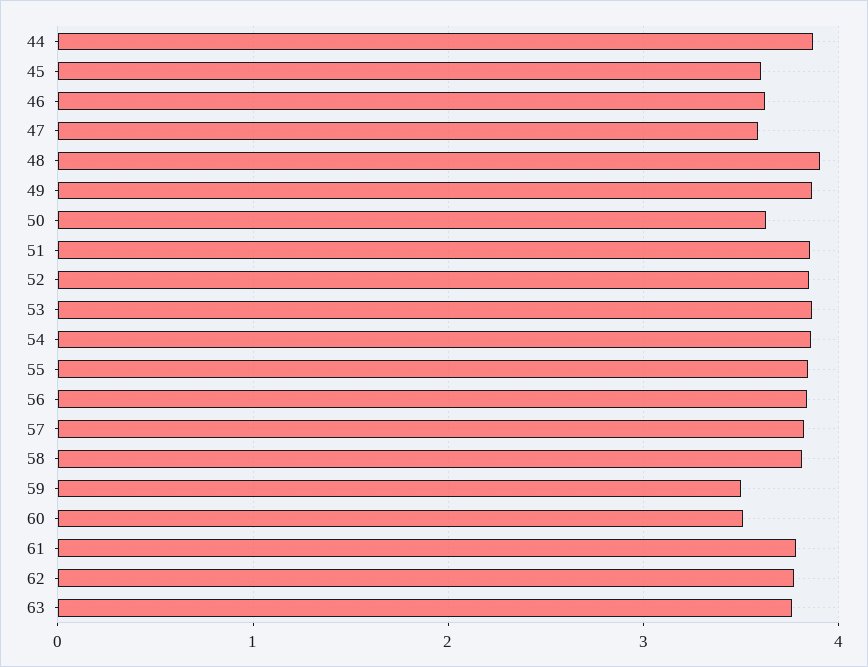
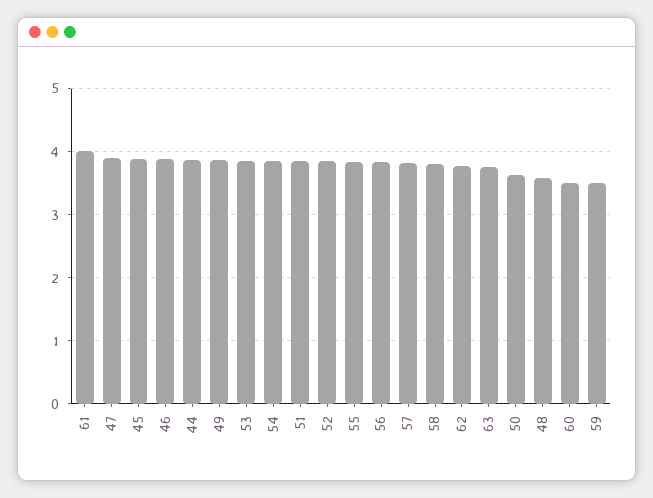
  {
    "44": 3.9,
-   "45": 3.6,
+   "45": 3.9,
-   "46": 3.6,
+   "46": 3.9,
-   "47": 3.6,
+   "47": 3.9,
-   "48": 3.9,
+   "48": 3.6,
    "49": 3.9,
    "50": 3.6,
    "51": 3.9,
    "52": 3.8,
    "53": 3.9,
    "54": 3.9,
    "55": 3.8,
    "56": 3.8,
    "57": 3.8,
    "58": 3.8,
    "59": 3.5,
    "60": 3.5,
-   "61": 3.8,
+   "61": 4,
    "62": 3.8,
    "63": 3.8
  }

